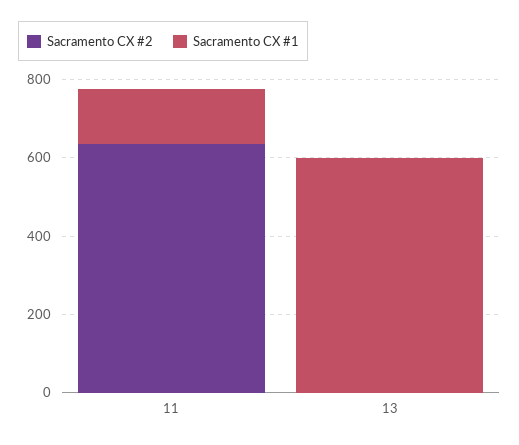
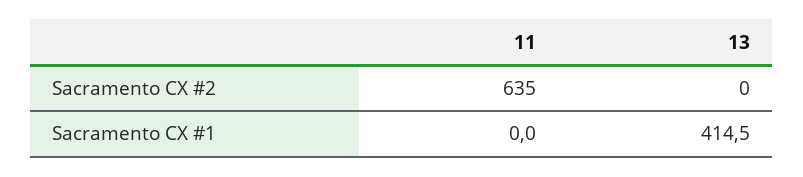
  {
    "Sacramento CX #2": {
      "11": 635,
      "13": 0
    },
    "Sacramento CX #1": {
-     "11": 150,
+     "11": 0,
-     "13": 600
+     "13": 414.5
    }
  }

